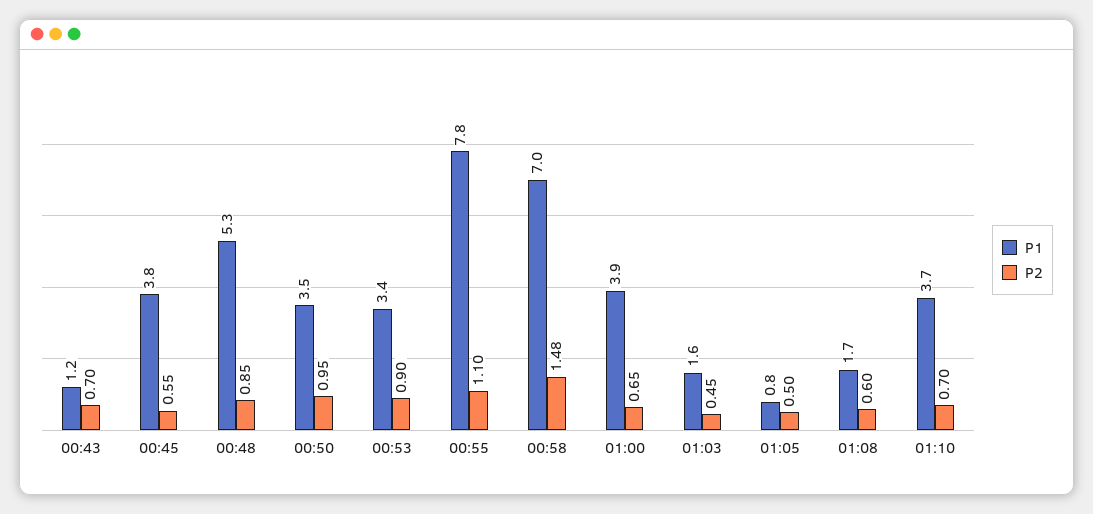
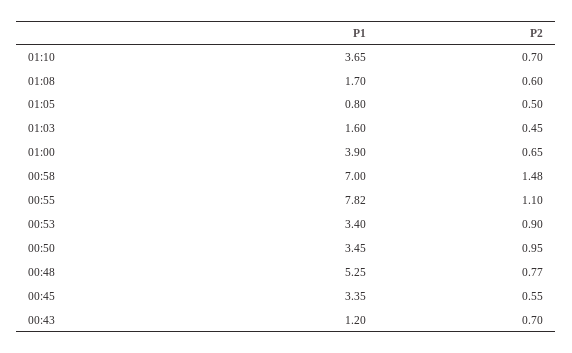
  {
    "P1": {
      "00:43": 1.2,
-     "00:45": 3.8,
+     "00:45": 3.35,
      "00:48": 5.25,
      "00:50": 3.45,
      "00:53": 3.4,
      "00:55": 7.82,
      "00:58": 7,
      "01:00": 3.9,
      "01:03": 1.6,
      "01:05": 0.8,
      "01:08": 1.7,
      "01:10": 3.65
    },
    "P2": {
      "00:43": 0.7,
      "00:45": 0.55,
-     "00:48": 0.85,
+     "00:48": 0.77,
      "00:50": 0.95,
      "00:53": 0.9,
      "00:55": 1.1,
      "00:58": 1.48,
      "01:00": 0.65,
      "01:03": 0.45,
      "01:05": 0.5,
      "01:08": 0.6,
      "01:10": 0.7
    }
  }

